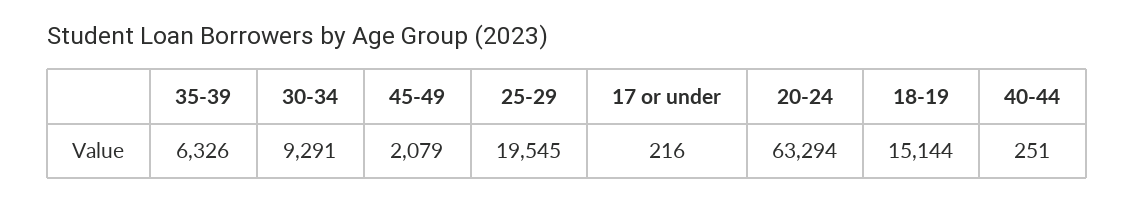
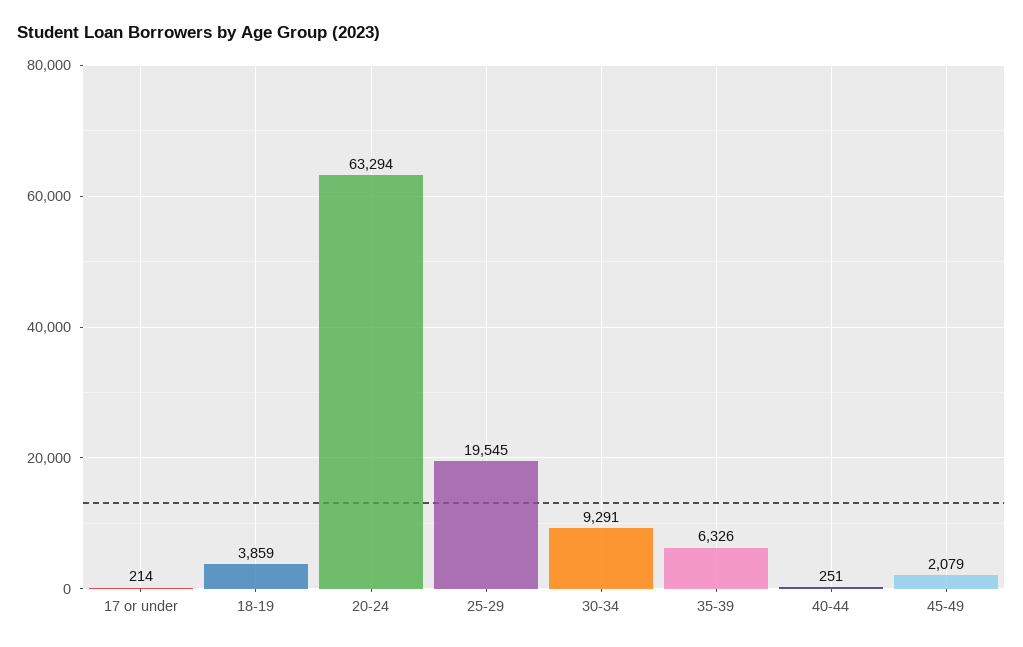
  {
    "35-39": 6326,
    "30-34": 9291,
    "45-49": 2079,
    "25-29": 19545,
-   "17 or under": 216,
+   "17 or under": 214,
    "20-24": 63294,
-   "18-19": 15144,
+   "18-19": 3859,
    "40-44": 251
  }

